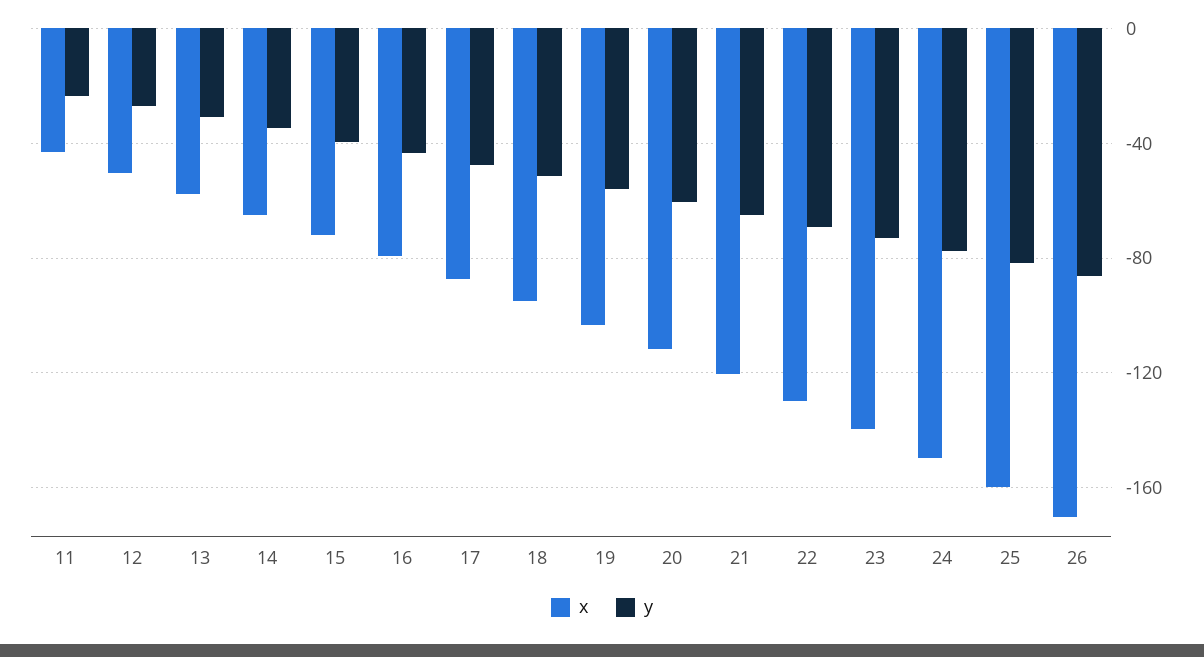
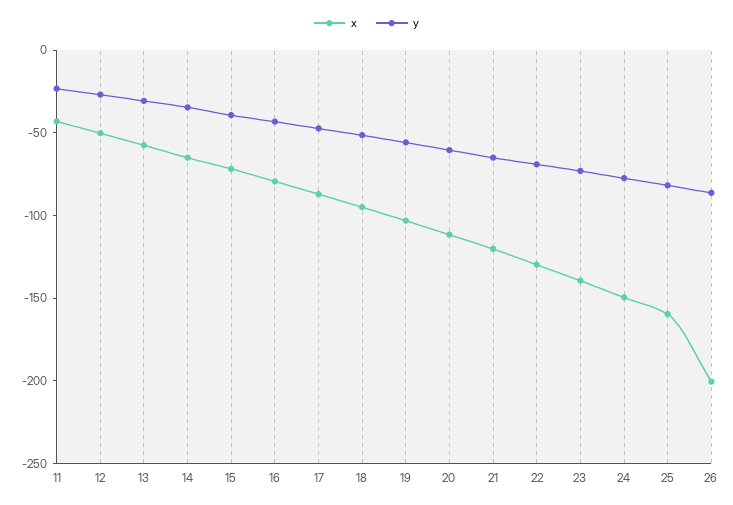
  {
    "x": {
      "11": -45,
      "12": -50,
      "13": -60,
      "14": -65,
      "15": -70,
      "16": -80,
      "17": -85,
      "18": -95,
      "19": -105,
      "20": -110,
      "21": -120,
      "22": -130,
      "23": -140,
      "24": -150,
      "25": -160,
-     "26": -170
+     "26": -200
    },
    "y": {
      "11": -25,
      "12": -25,
      "13": -30,
      "14": -35,
      "15": -40,
      "16": -45,
      "17": -45,
      "18": -50,
      "19": -55,
      "20": -60,
      "21": -65,
      "22": -70,
      "23": -75,
      "24": -80,
      "25": -80,
      "26": -85
    }
  }

